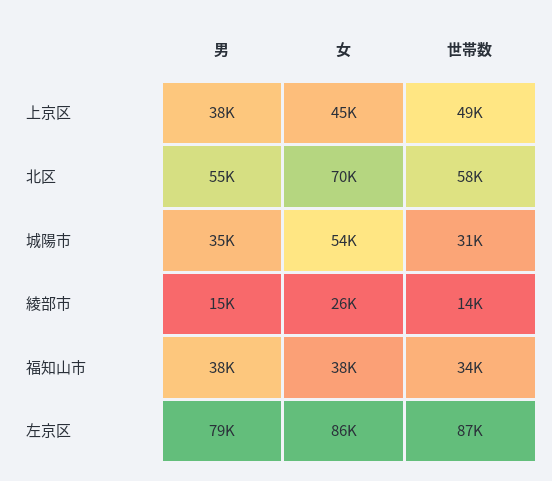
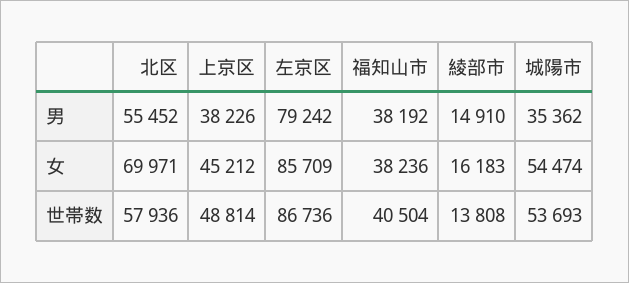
  {
    "男": {
      "上京区": 38226,
      "北区": 55452,
      "城陽市": 35362,
      "綾部市": 14910,
      "福知山市": 38192,
      "左京区": 79242
    },
    "女": {
      "上京区": 45212,
      "北区": 69971,
      "城陽市": 54474,
-     "綾部市": 26000,
+     "綾部市": 16183,
      "福知山市": 38236,
      "左京区": 85709
    },
    "世帯数": {
      "上京区": 48814,
      "北区": 57936,
-     "城陽市": 31000,
+     "城陽市": 53693,
      "綾部市": 13808,
-     "福知山市": 34000,
+     "福知山市": 40504,
      "左京区": 86736
    }
  }

